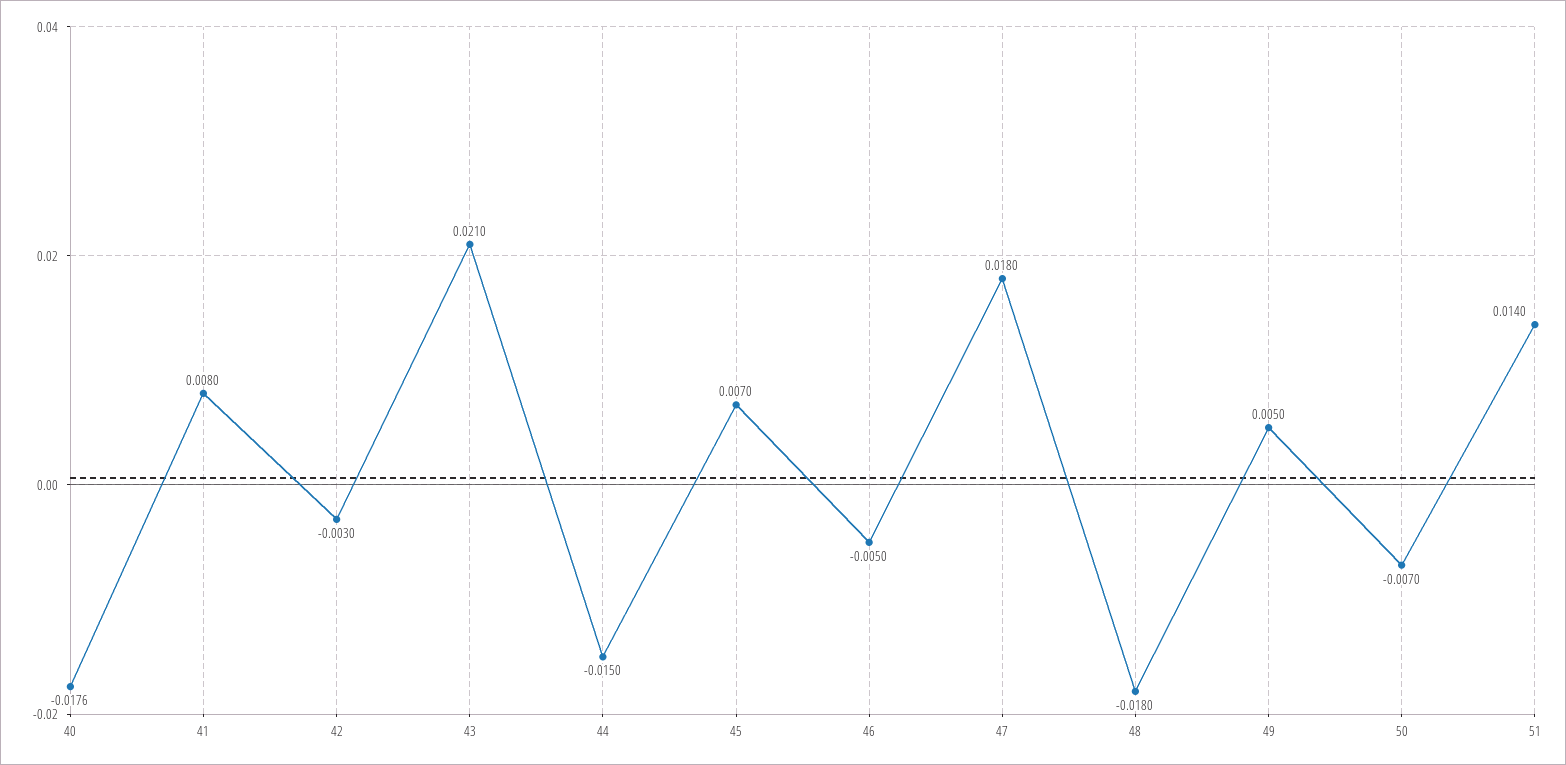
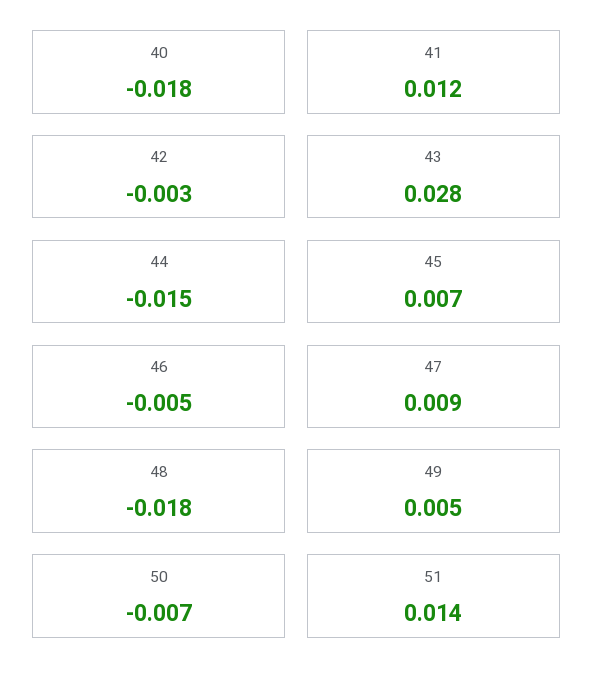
  {
    "40": -0.0176,
-   "41": 0.008,
+   "41": 0.012,
    "42": -0.003,
-   "43": 0.021,
+   "43": 0.028,
    "44": -0.015,
    "45": 0.007,
    "46": -0.005,
-   "47": 0.018,
+   "47": 0.009,
    "48": -0.018,
    "49": 0.005,
    "50": -0.007,
    "51": 0.014
  }

